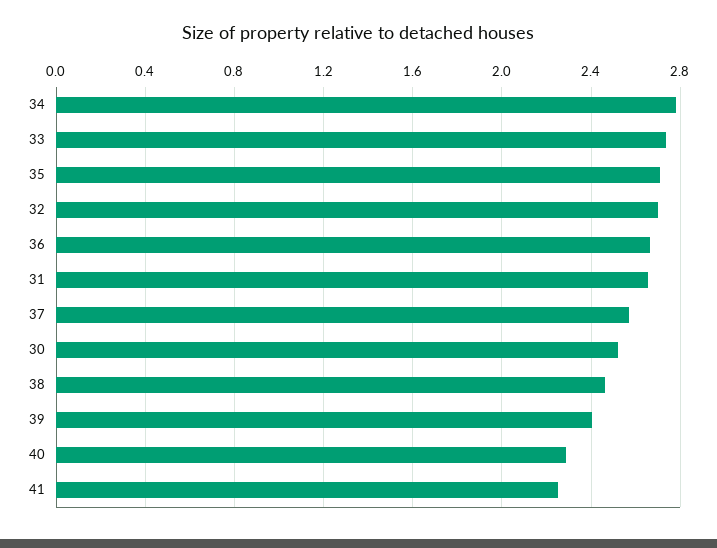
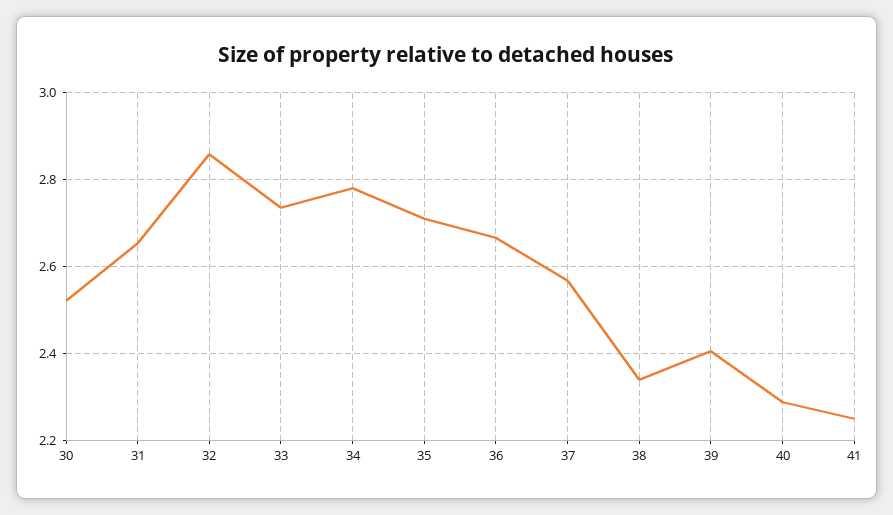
  {
    "34": 2.78,
    "33": 2.74,
    "35": 2.72,
-   "32": 2.7,
+   "32": 2.86,
    "36": 2.66,
    "31": 2.66,
    "37": 2.56,
    "30": 2.52,
-   "38": 2.45,
+   "38": 2.34,
    "39": 2.4,
    "40": 2.28,
    "41": 2.26
  }

